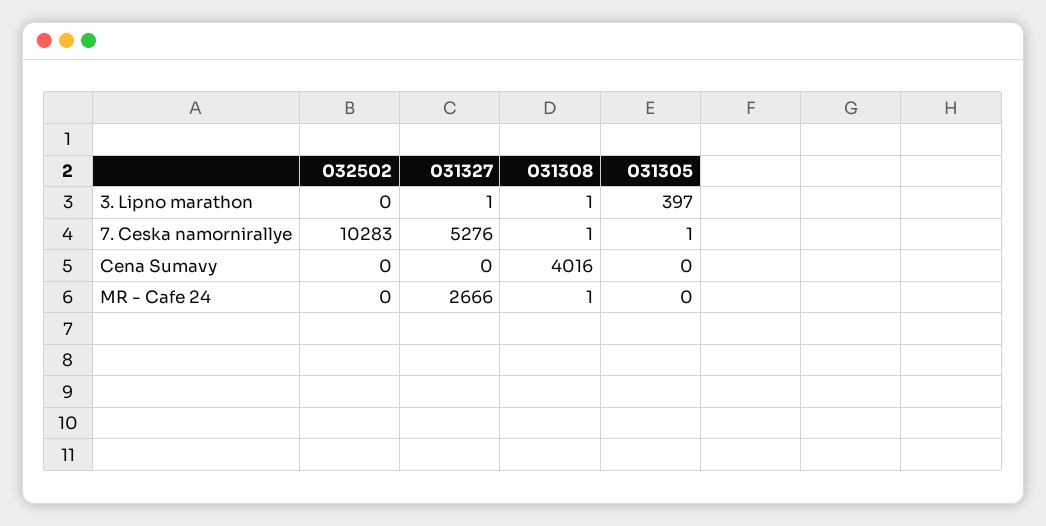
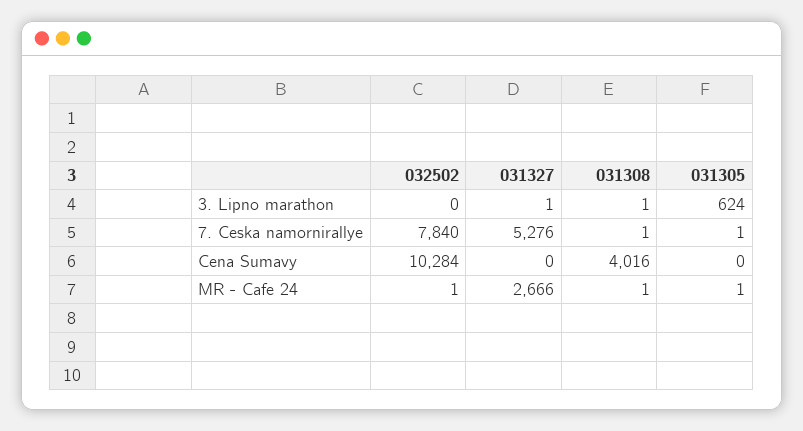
  {
    "032502": {
      "3. Lipno marathon": 0,
-     "7. Ceska namornirallye": 10283,
+     "7. Ceska namornirallye": 7840,
-     "Cena Sumavy": 0,
+     "Cena Sumavy": 10284,
-     "MR - Cafe 24": 0
+     "MR - Cafe 24": 1
    },
    "031327": {
      "3. Lipno marathon": 1,
      "7. Ceska namornirallye": 5276,
      "Cena Sumavy": 0,
      "MR - Cafe 24": 2666
    },
    "031308": {
      "3. Lipno marathon": 1,
      "7. Ceska namornirallye": 1,
      "Cena Sumavy": 4016,
      "MR - Cafe 24": 1
    },
    "031305": {
-     "3. Lipno marathon": 397,
+     "3. Lipno marathon": 624,
      "7. Ceska namornirallye": 1,
      "Cena Sumavy": 0,
-     "MR - Cafe 24": 0
+     "MR - Cafe 24": 1
    }
  }

